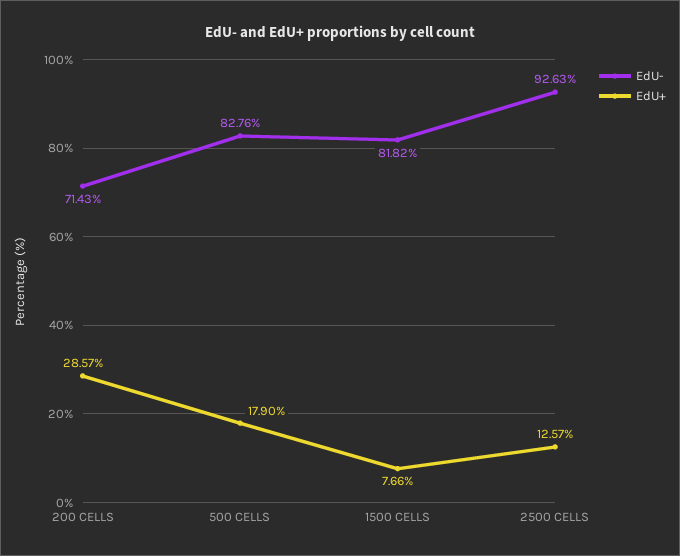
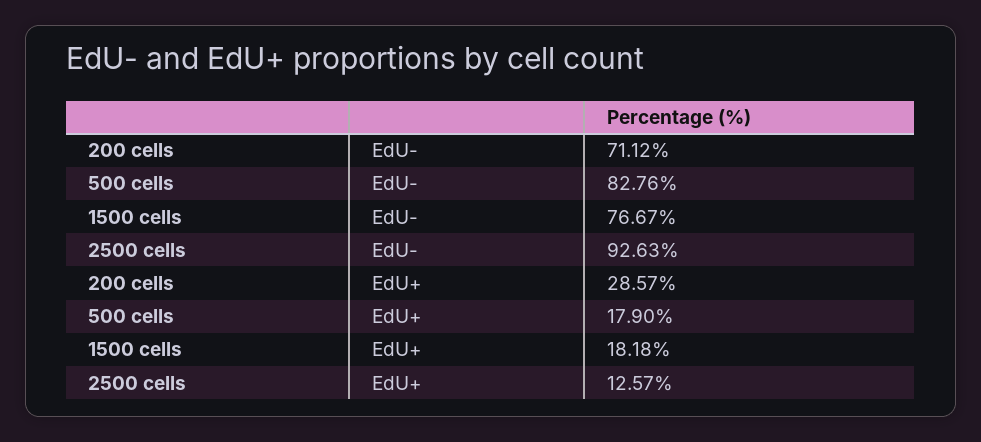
  {
    "EdU-": {
-     "200 CELLS": 71.43,
+     "200 CELLS": 71.12,
      "500 CELLS": 82.76,
-     "1500 CELLS": 81.82,
+     "1500 CELLS": 76.67,
      "2500 CELLS": 92.63
    },
    "EdU+": {
      "200 CELLS": 28.57,
      "500 CELLS": 17.9,
-     "1500 CELLS": 7.66,
+     "1500 CELLS": 18.18,
      "2500 CELLS": 12.57
    }
  }

